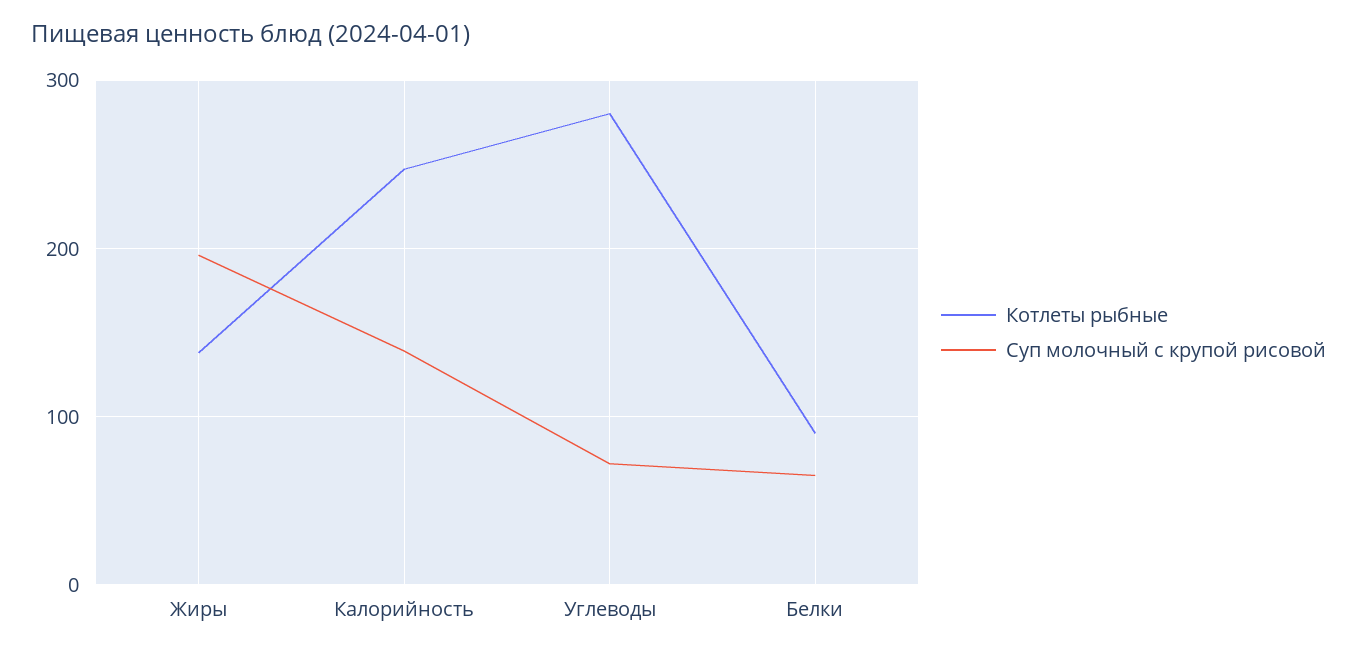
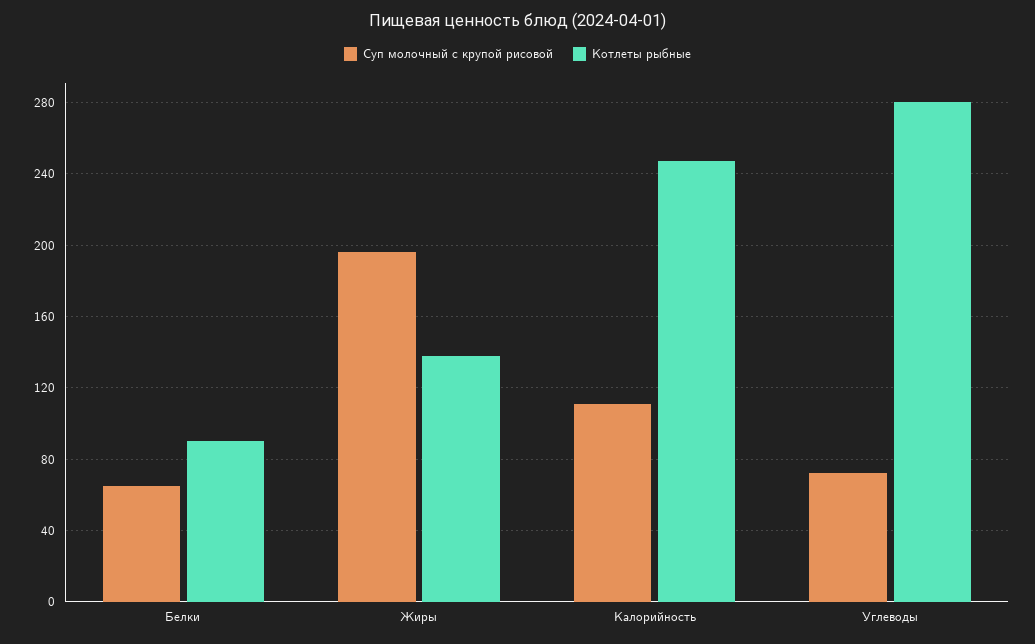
  {
    "Котлеты рыбные": {
      "Жиры": 140,
      "Калорийность": 245,
      "Углеводы": 280,
      "Белки": 90
    },
    "Суп молочный с крупой рисовой": {
      "Жиры": 195,
-     "Калорийность": 140,
+     "Калорийность": 110,
      "Углеводы": 70,
      "Белки": 65
    }
  }

